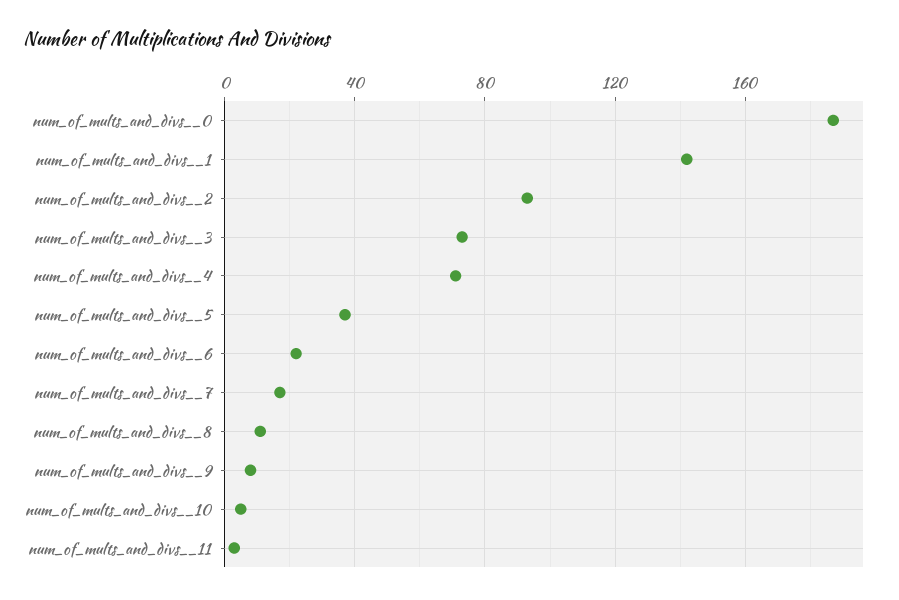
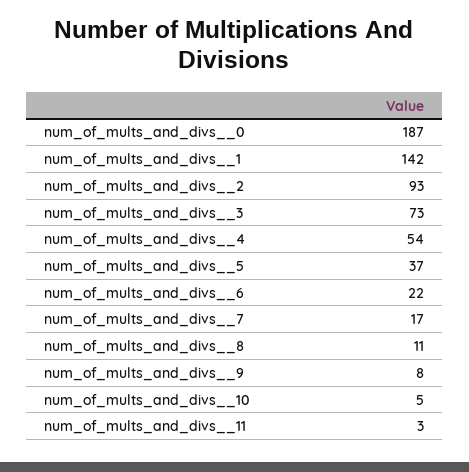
  {
    "num_of_mults_and_divs__0": 187,
    "num_of_mults_and_divs__1": 142,
    "num_of_mults_and_divs__2": 93,
    "num_of_mults_and_divs__3": 73,
-   "num_of_mults_and_divs__4": 70,
+   "num_of_mults_and_divs__4": 54,
    "num_of_mults_and_divs__5": 37,
    "num_of_mults_and_divs__6": 22,
    "num_of_mults_and_divs__7": 17,
    "num_of_mults_and_divs__8": 11,
    "num_of_mults_and_divs__9": 8,
    "num_of_mults_and_divs__10": 5,
    "num_of_mults_and_divs__11": 3
  }

